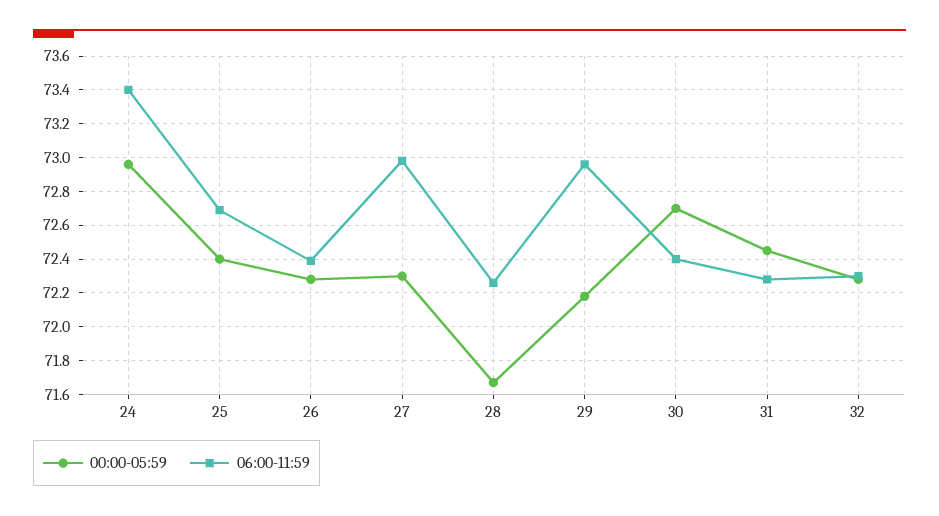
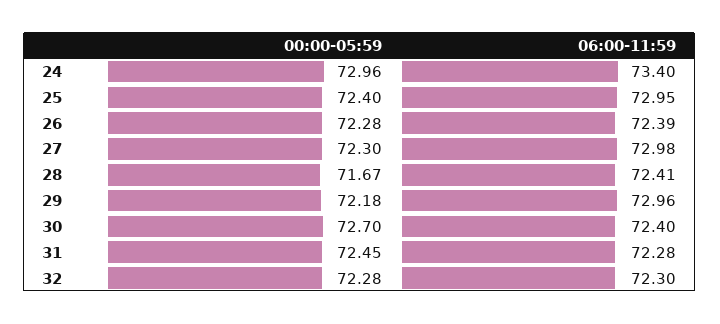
  {
    "00:00-05:59": {
      "24": 72.96,
      "25": 72.4,
      "26": 72.28,
      "27": 72.3,
      "28": 71.67,
      "29": 72.18,
      "30": 72.7,
      "31": 72.45,
      "32": 72.28
    },
    "06:00-11:59": {
      "24": 73.4,
-     "25": 72.7,
+     "25": 72.95,
      "26": 72.39,
      "27": 72.98,
-     "28": 72.25,
+     "28": 72.41,
      "29": 72.96,
      "30": 72.4,
      "31": 72.28,
      "32": 72.3
    }
  }

